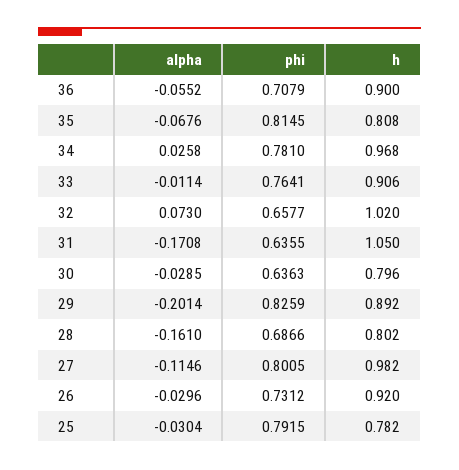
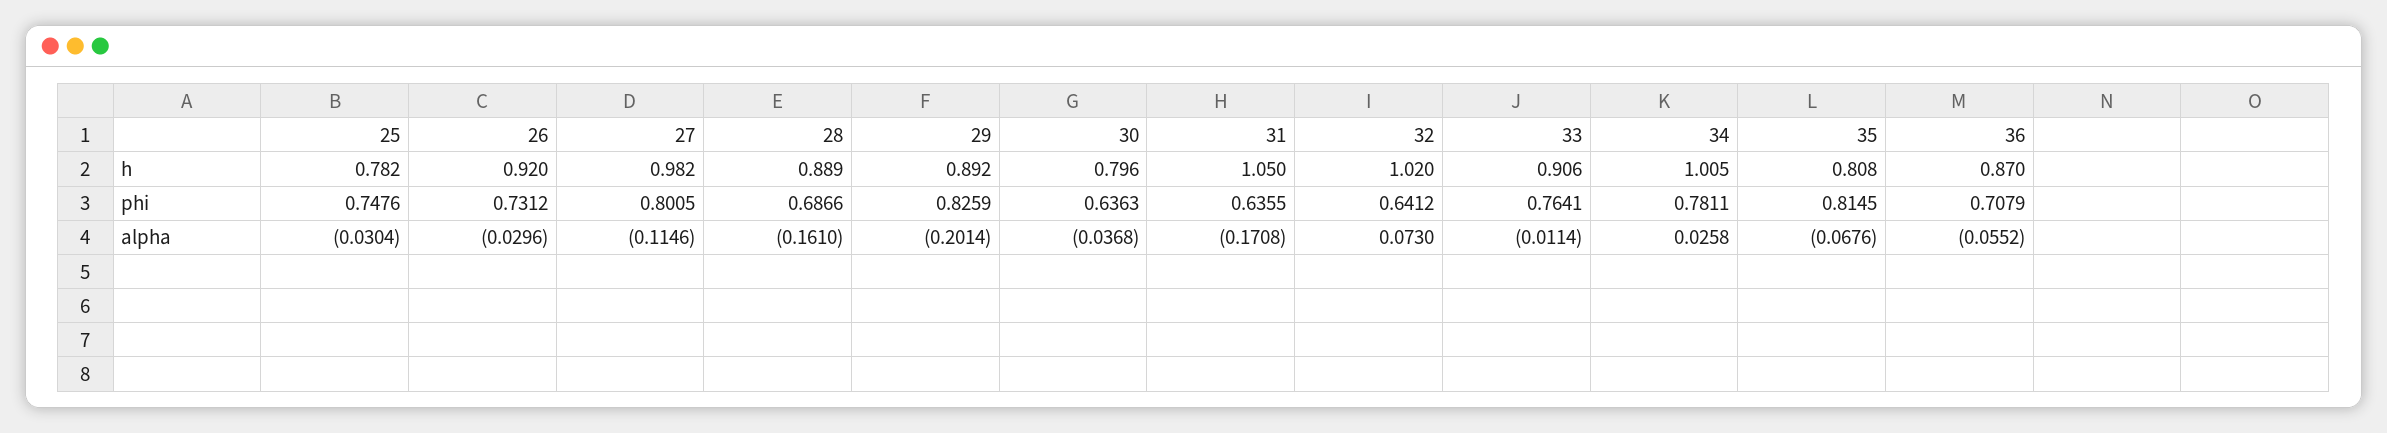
  {
    "alpha": {
      "36": -0.0552,
      "35": -0.0676,
      "34": 0.0258,
      "33": -0.0114,
      "32": 0.073,
      "31": -0.1708,
-     "30": -0.0285,
+     "30": -0.0368,
      "29": -0.2014,
      "28": -0.161,
      "27": -0.1146,
      "26": -0.0296,
      "25": -0.0304
    },
    "phi": {
      "36": 0.7079,
      "35": 0.8145,
-     "34": 0.781,
+     "34": 0.7811,
      "33": 0.7641,
-     "32": 0.6577,
+     "32": 0.6412,
      "31": 0.6355,
      "30": 0.6363,
      "29": 0.8259,
      "28": 0.6866,
      "27": 0.8005,
      "26": 0.7312,
-     "25": 0.7915
+     "25": 0.7476
    },
    "h": {
-     "36": 0.9,
+     "36": 0.87,
      "35": 0.808,
-     "34": 0.968,
+     "34": 1.005,
      "33": 0.906,
      "32": 1.02,
      "31": 1.05,
      "30": 0.796,
      "29": 0.892,
-     "28": 0.802,
+     "28": 0.889,
      "27": 0.982,
      "26": 0.92,
      "25": 0.782
    }
  }

